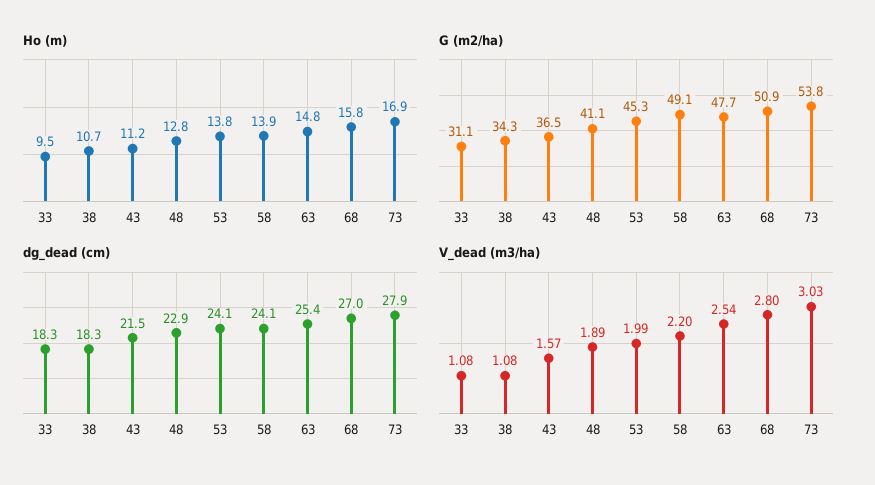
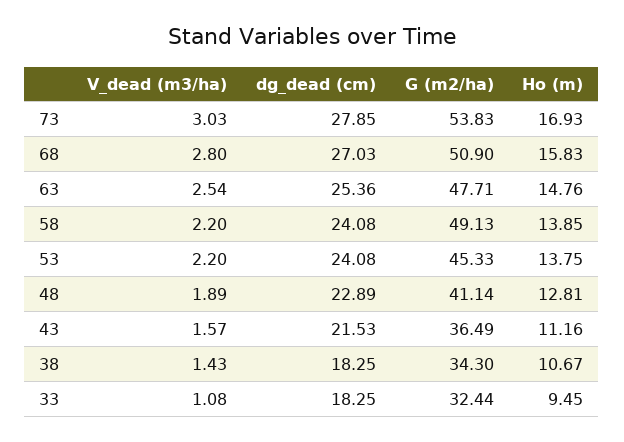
  {
    "Ho (m)": {
      "33": 9.45,
      "38": 10.67,
      "43": 11.16,
      "48": 12.81,
      "53": 13.75,
      "58": 13.85,
      "63": 14.76,
      "68": 15.83,
      "73": 16.93
    },
    "G (m2/ha)": {
-     "33": 31.1,
+     "33": 32.44,
      "38": 34.3,
      "43": 36.49,
      "48": 41.14,
      "53": 45.33,
      "58": 49.13,
      "63": 47.71,
      "68": 50.9,
      "73": 53.83
    },
    "dg_dead (cm)": {
      "33": 18.25,
      "38": 18.25,
      "43": 21.53,
      "48": 22.89,
      "53": 24.08,
      "58": 24.08,
      "63": 25.36,
      "68": 27.03,
      "73": 27.85
    },
    "V_dead (m3/ha)": {
      "33": 1.08,
-     "38": 1.08,
+     "38": 1.43,
      "43": 1.57,
      "48": 1.89,
-     "53": 1.99,
+     "53": 2.2,
      "58": 2.2,
      "63": 2.54,
      "68": 2.8,
      "73": 3.03
    }
  }

